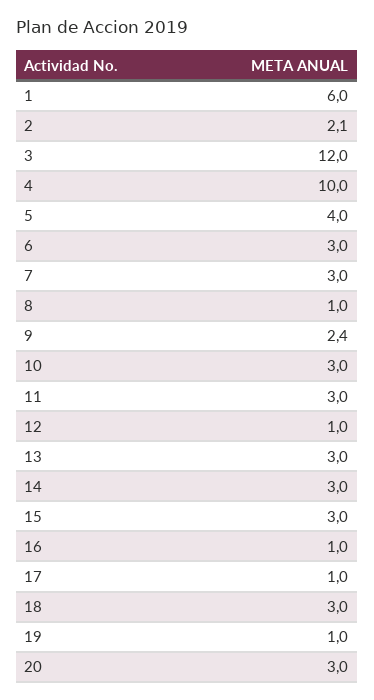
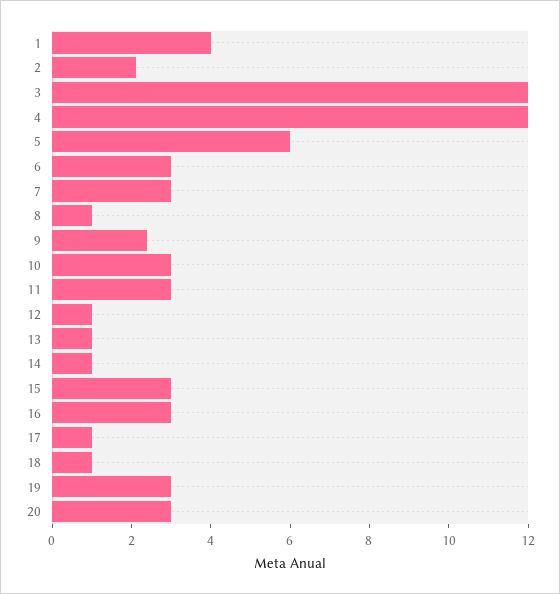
  {
-   "1": 6,
+   "1": 4,
    "2": 2.1,
    "3": 12,
-   "4": 10,
+   "4": 12,
-   "5": 4,
+   "5": 6,
    "6": 3,
    "7": 3,
    "8": 1,
    "9": 2.4,
    "10": 3,
    "11": 3,
    "12": 1,
-   "13": 3,
+   "13": 1,
-   "14": 3,
+   "14": 1,
    "15": 3,
-   "16": 1,
+   "16": 3,
    "17": 1,
-   "18": 3,
+   "18": 1,
-   "19": 1,
+   "19": 3,
    "20": 3
  }

